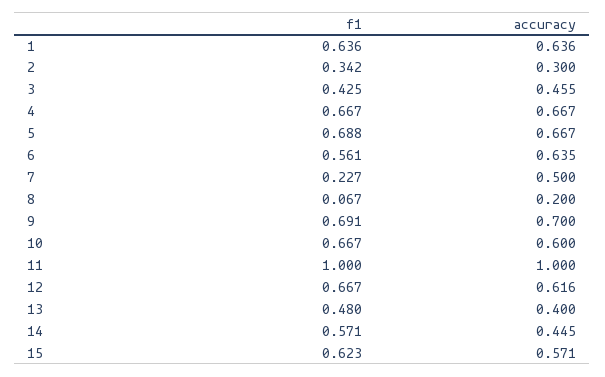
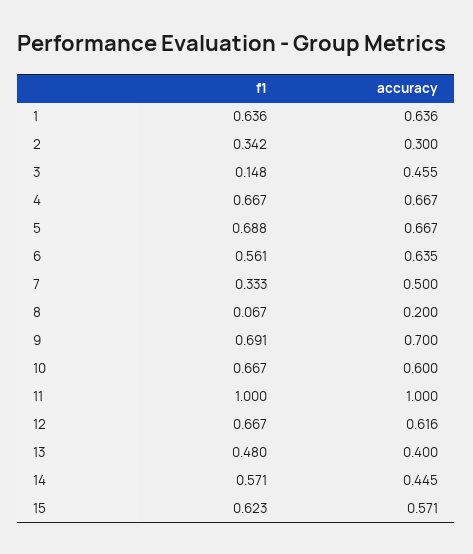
  {
    "f1": {
      "1": 0.636,
      "2": 0.342,
-     "3": 0.425,
+     "3": 0.148,
      "4": 0.667,
      "5": 0.688,
      "6": 0.561,
-     "7": 0.227,
+     "7": 0.333,
      "8": 0.067,
      "9": 0.691,
      "10": 0.667,
      "11": 1,
      "12": 0.667,
      "13": 0.48,
      "14": 0.571,
      "15": 0.623
    },
    "accuracy": {
      "1": 0.636,
      "2": 0.3,
      "3": 0.455,
      "4": 0.667,
      "5": 0.667,
      "6": 0.635,
      "7": 0.5,
      "8": 0.2,
      "9": 0.7,
      "10": 0.6,
      "11": 1,
      "12": 0.616,
      "13": 0.4,
      "14": 0.445,
      "15": 0.571
    }
  }

